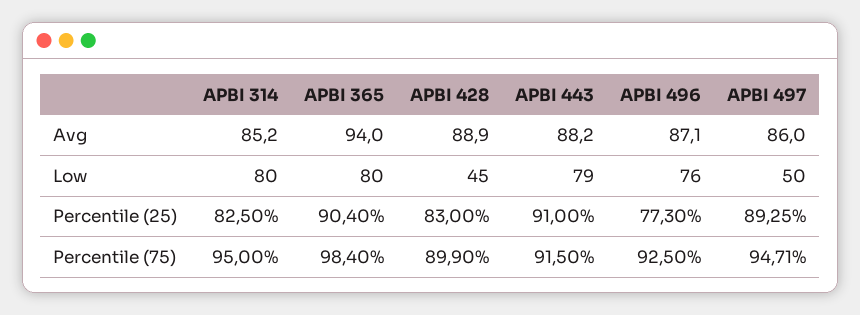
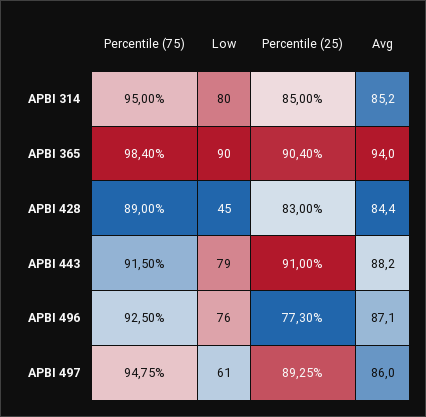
  {
    "APBI 314": {
      "Avg": 85.2,
      "Low": 80,
-     "Percentile (25)": 82.5,
+     "Percentile (25)": 85,
      "Percentile (75)": 95
    },
    "APBI 365": {
      "Avg": 94,
-     "Low": 80,
+     "Low": 90,
      "Percentile (25)": 90.4,
      "Percentile (75)": 98.4
    },
    "APBI 428": {
-     "Avg": 88.9,
+     "Avg": 84.4,
      "Low": 45,
      "Percentile (25)": 83,
-     "Percentile (75)": 89.9
+     "Percentile (75)": 89
    },
    "APBI 443": {
      "Avg": 88.2,
      "Low": 79,
      "Percentile (25)": 91,
      "Percentile (75)": 91.5
    },
    "APBI 496": {
      "Avg": 87.1,
      "Low": 76,
      "Percentile (25)": 77.3,
      "Percentile (75)": 92.5
    },
    "APBI 497": {
      "Avg": 86,
-     "Low": 50,
+     "Low": 61,
      "Percentile (25)": 89.25,
-     "Percentile (75)": 94.71
+     "Percentile (75)": 94.75
    }
  }

